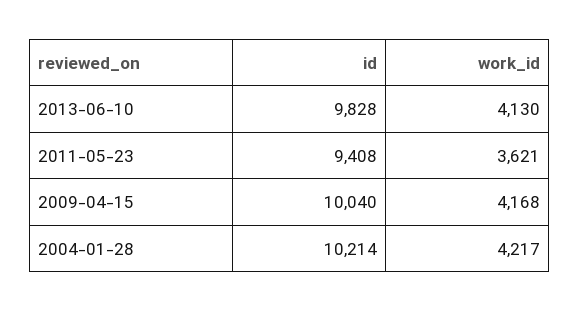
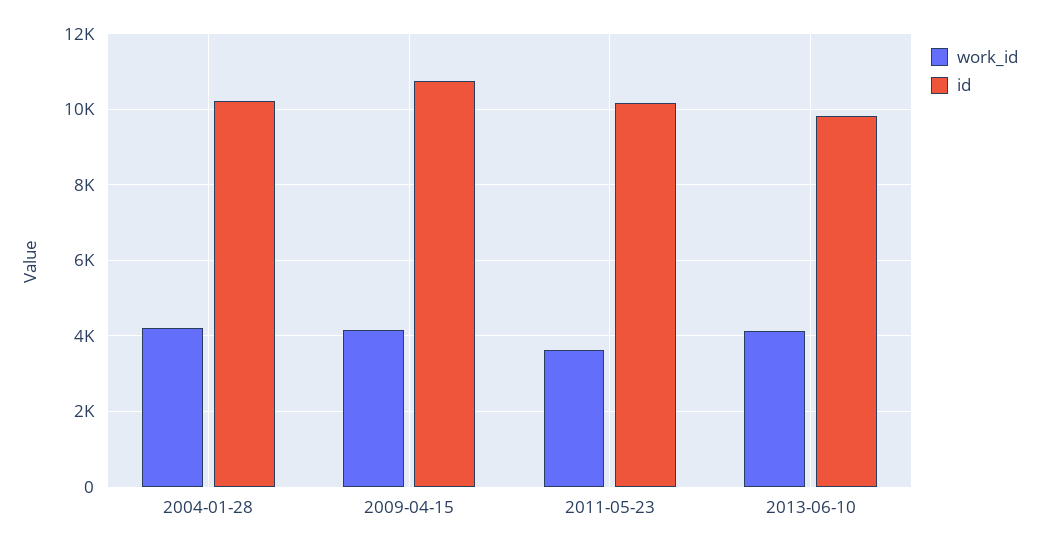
  {
    "id": {
      "2013-06-10": 9828,
-     "2011-05-23": 9408,
+     "2011-05-23": 10200,
-     "2009-04-15": 10040,
+     "2009-04-15": 10800,
      "2004-01-28": 10214
    },
    "work_id": {
      "2013-06-10": 4130,
      "2011-05-23": 3621,
      "2009-04-15": 4168,
      "2004-01-28": 4217
    }
  }

